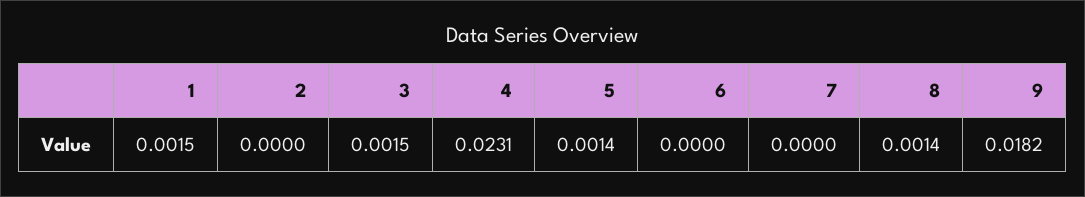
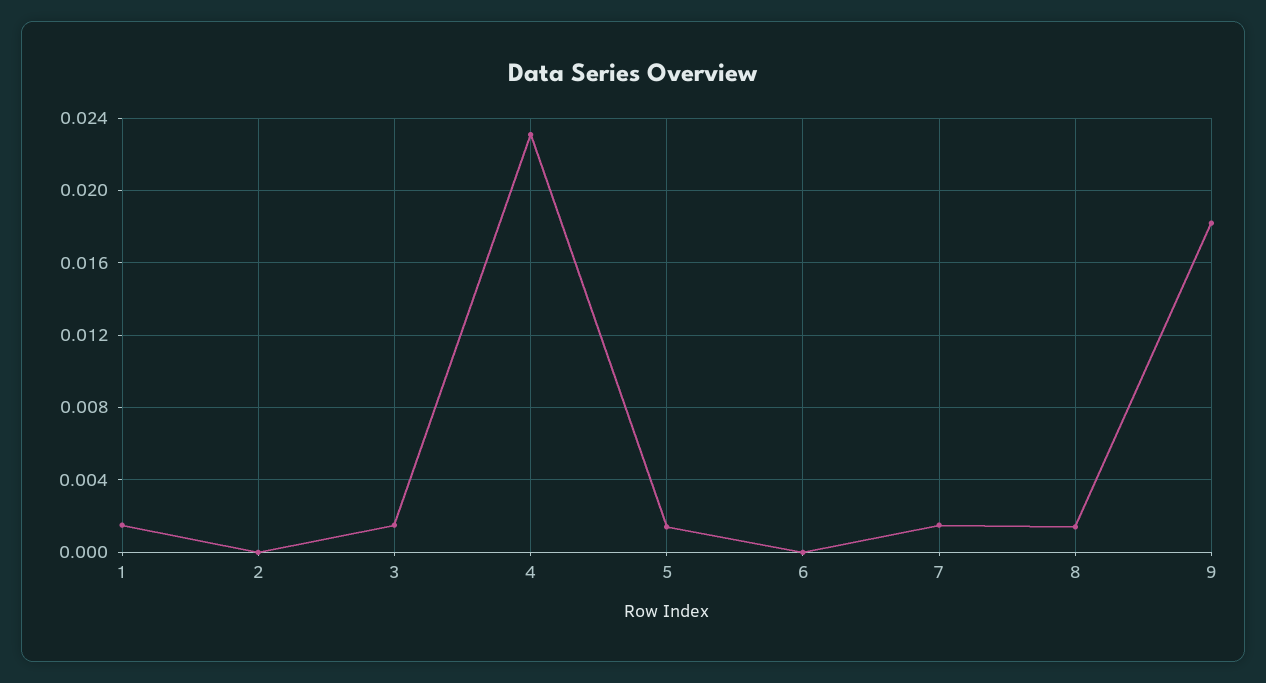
  {
    "1": 0.0015,
    "2": 0,
    "3": 0.0015,
    "4": 0.0231,
    "5": 0.0014,
    "6": 0,
-   "7": 0,
+   "7": 0.0015,
    "8": 0.0014,
    "9": 0.0182
  }

